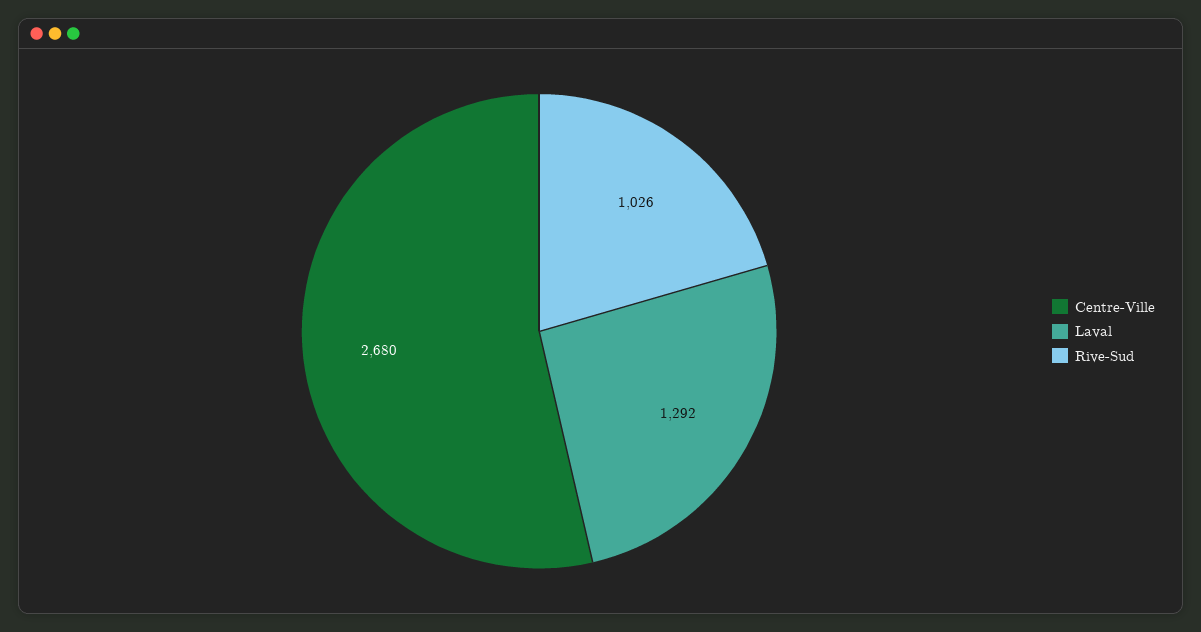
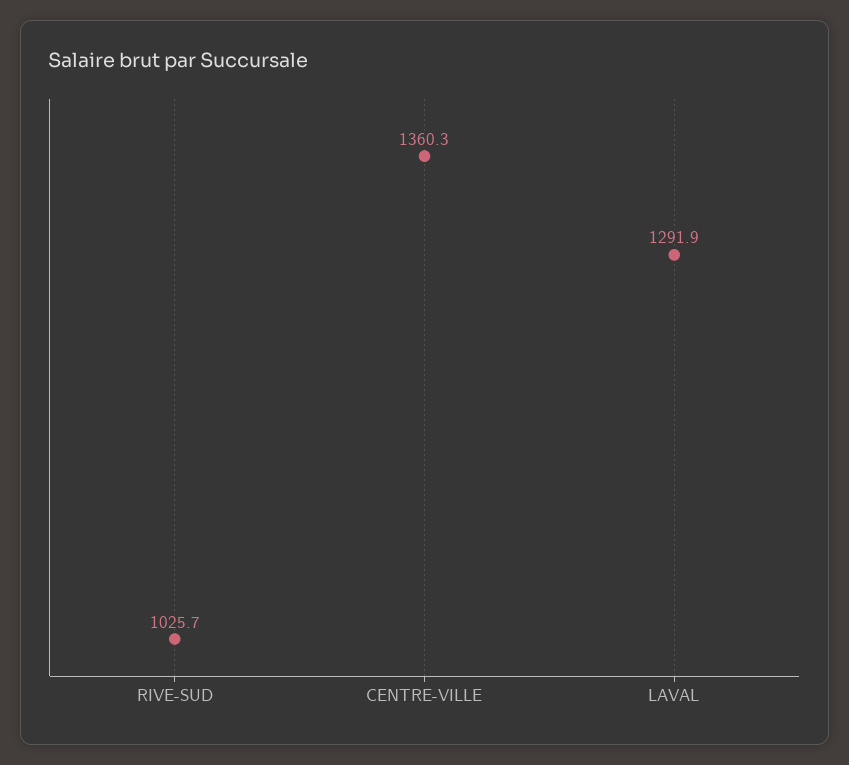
  {
-   "Centre-Ville": 2680,
+   "Centre-Ville": 1360.3,
    "Laval": 1291.9,
    "Rive-Sud": 1025.7
  }

